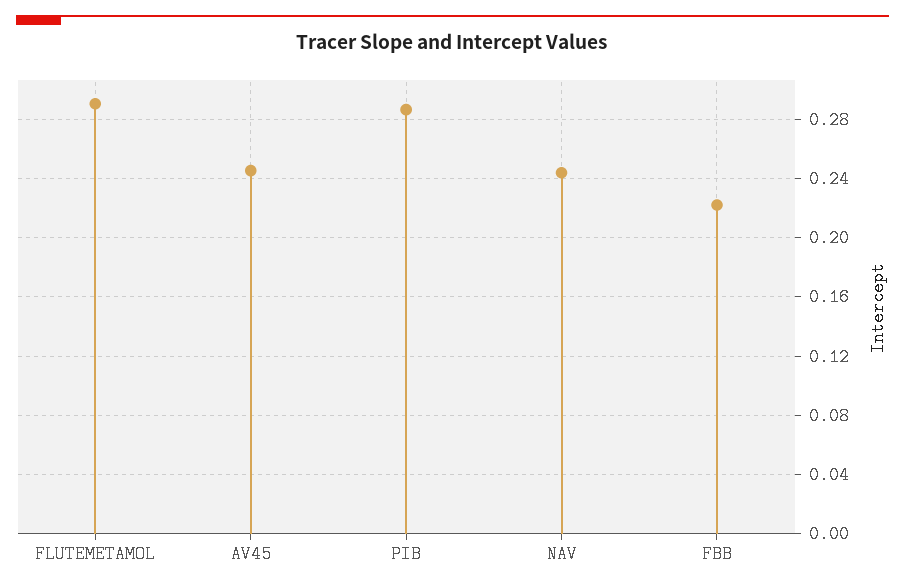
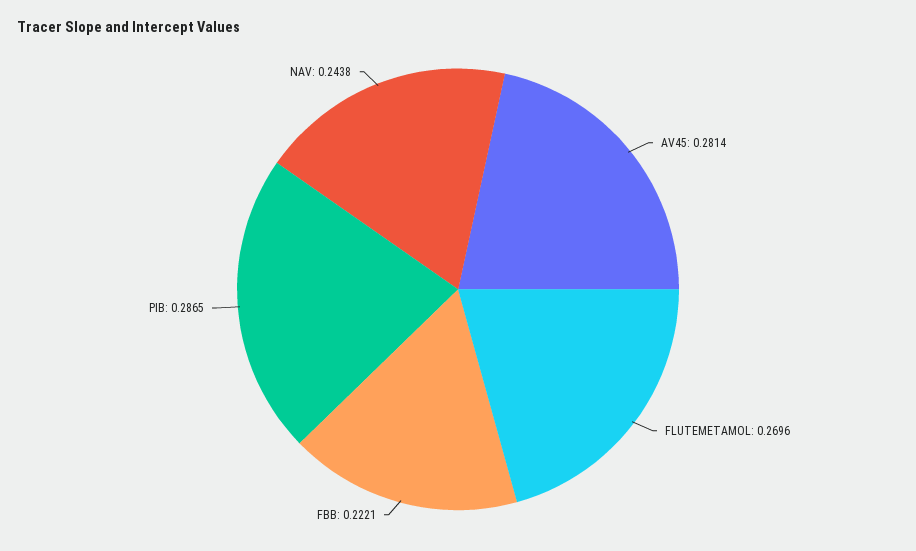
  {
-   "FLUTEMETAMOL": 0.29,
+   "FLUTEMETAMOL": 0.2696,
-   "AV45": 0.245,
+   "AV45": 0.2814,
    "PIB": 0.2865,
    "NAV": 0.2438,
    "FBB": 0.2221
  }

